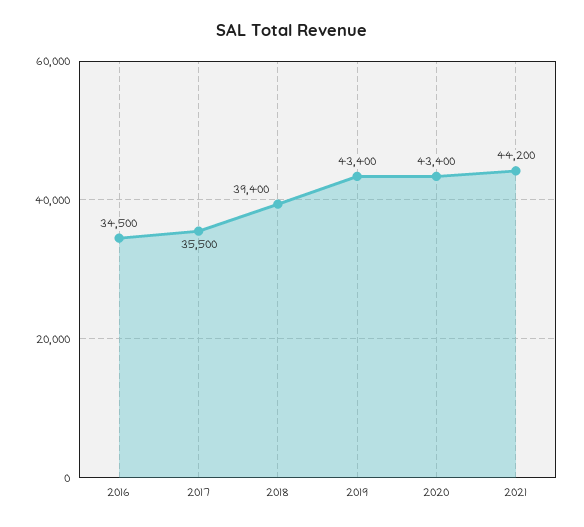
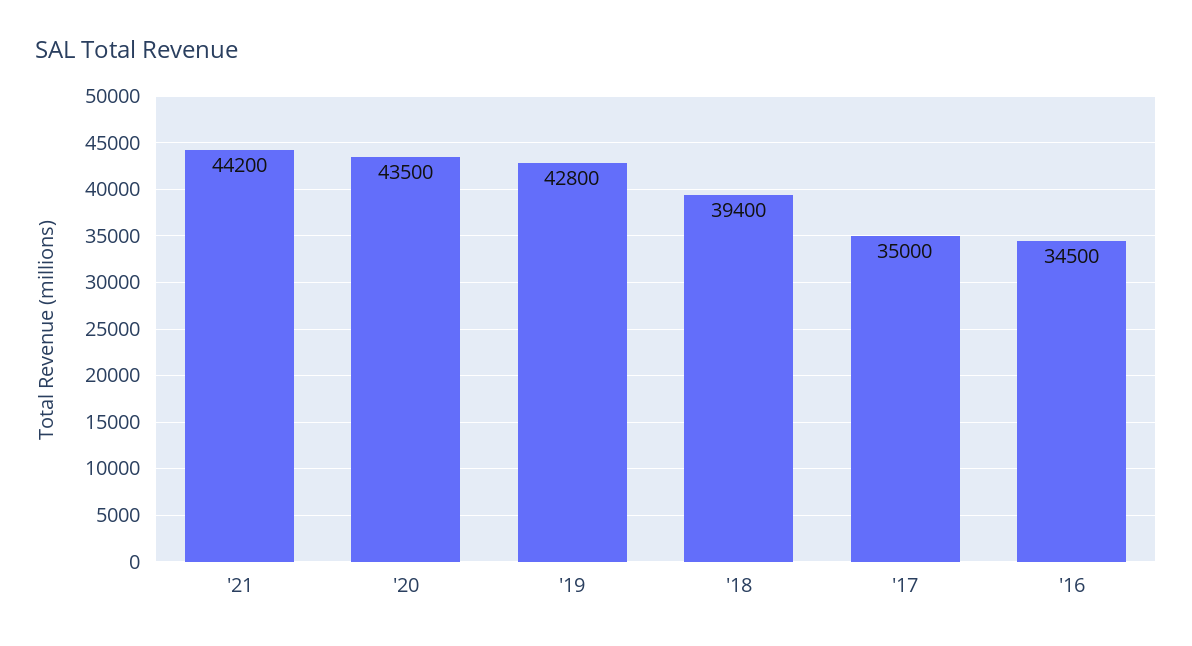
  {
    "2016": 34500,
-   "2017": 35500,
+   "2017": 35000,
    "2018": 39400,
-   "2019": 43400,
+   "2019": 42800,
-   "2020": 43400,
+   "2020": 43500,
    "2021": 44200
  }

